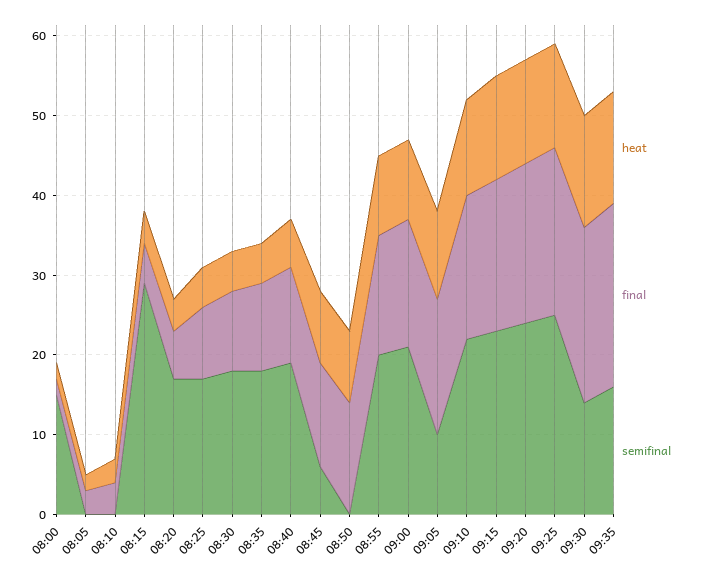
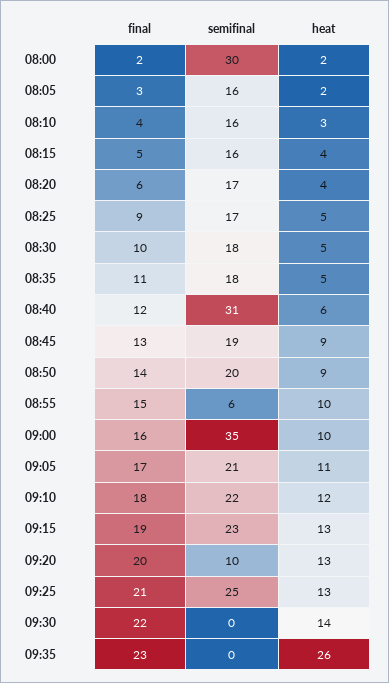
  {
    "heat": {
      "08:00": 2,
      "08:05": 2,
      "08:10": 3,
      "08:15": 4,
      "08:20": 4,
      "08:25": 5,
      "08:30": 5,
      "08:35": 5,
      "08:40": 6,
      "08:45": 9,
      "08:50": 9,
      "08:55": 10,
      "09:00": 10,
      "09:05": 11,
      "09:10": 12,
      "09:15": 13,
      "09:20": 13,
      "09:25": 13,
      "09:30": 14,
-     "09:35": 15
+     "09:35": 26
    },
    "final": {
      "08:00": 2,
      "08:05": 3,
      "08:10": 4,
      "08:15": 5,
      "08:20": 6,
      "08:25": 9,
      "08:30": 10,
      "08:35": 11,
      "08:40": 12,
      "08:45": 13,
      "08:50": 14,
      "08:55": 15,
      "09:00": 16,
      "09:05": 17,
      "09:10": 18,
      "09:15": 19,
      "09:20": 20,
      "09:25": 21,
      "09:30": 22,
      "09:35": 23
    },
    "semifinal": {
-     "08:00": 15,
+     "08:00": 30,
-     "08:05": 0,
+     "08:05": 16,
-     "08:10": 0,
+     "08:10": 16,
-     "08:15": 30,
+     "08:15": 16,
      "08:20": 17,
      "08:25": 17,
      "08:30": 18,
      "08:35": 18,
-     "08:40": 20,
+     "08:40": 31,
-     "08:45": 5,
+     "08:45": 19,
-     "08:50": 0,
+     "08:50": 20,
-     "08:55": 20,
+     "08:55": 6,
-     "09:00": 20,
+     "09:00": 35,
-     "09:05": 10,
+     "09:05": 21,
      "09:10": 22,
      "09:15": 23,
-     "09:20": 25,
+     "09:20": 10,
      "09:25": 25,
-     "09:30": 15,
+     "09:30": 0,
-     "09:35": 15
+     "09:35": 0
    }
  }

